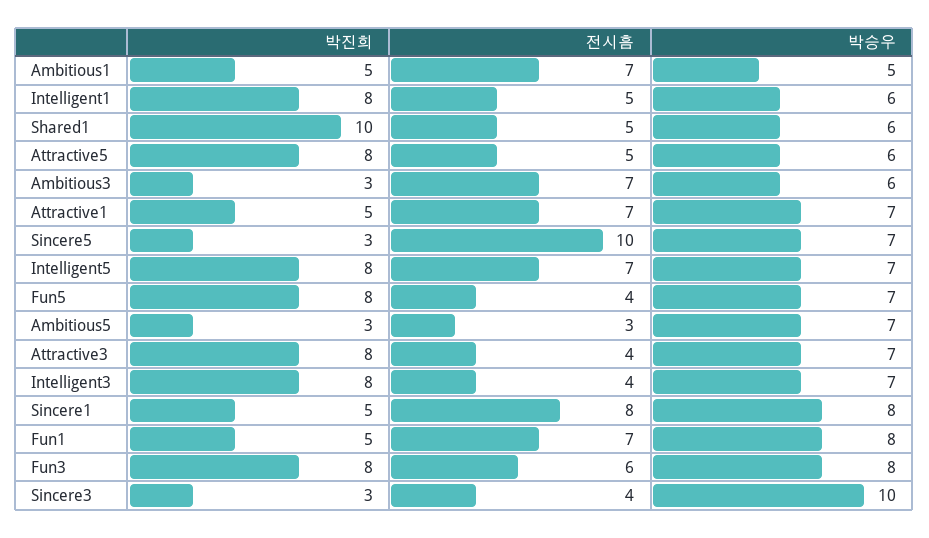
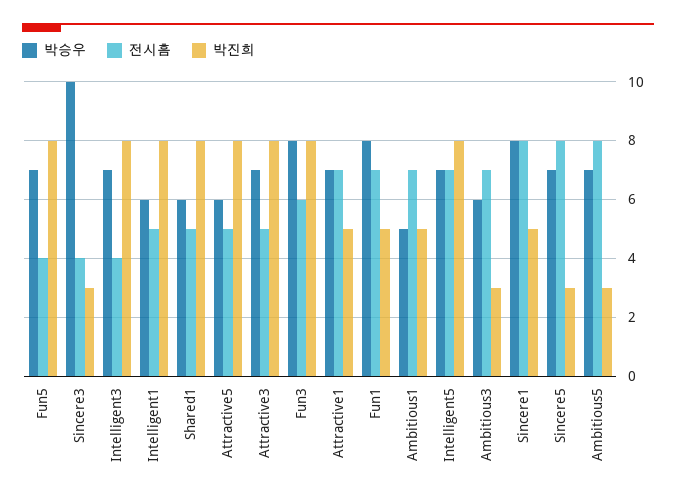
  {
    "박진희": {
      "Ambitious1": 5,
      "Intelligent1": 8,
-     "Shared1": 10,
+     "Shared1": 8,
      "Attractive5": 8,
      "Ambitious3": 3,
      "Attractive1": 5,
      "Sincere5": 3,
      "Intelligent5": 8,
      "Fun5": 8,
      "Ambitious5": 3,
      "Attractive3": 8,
      "Intelligent3": 8,
      "Sincere1": 5,
      "Fun1": 5,
      "Fun3": 8,
      "Sincere3": 3
    },
    "전시흠": {
      "Ambitious1": 7,
      "Intelligent1": 5,
      "Shared1": 5,
      "Attractive5": 5,
      "Ambitious3": 7,
      "Attractive1": 7,
-     "Sincere5": 10,
+     "Sincere5": 8,
      "Intelligent5": 7,
      "Fun5": 4,
-     "Ambitious5": 3,
+     "Ambitious5": 8,
-     "Attractive3": 4,
+     "Attractive3": 5,
      "Intelligent3": 4,
      "Sincere1": 8,
      "Fun1": 7,
      "Fun3": 6,
      "Sincere3": 4
    },
    "박승우": {
      "Ambitious1": 5,
      "Intelligent1": 6,
      "Shared1": 6,
      "Attractive5": 6,
      "Ambitious3": 6,
      "Attractive1": 7,
      "Sincere5": 7,
      "Intelligent5": 7,
      "Fun5": 7,
      "Ambitious5": 7,
      "Attractive3": 7,
      "Intelligent3": 7,
      "Sincere1": 8,
      "Fun1": 8,
      "Fun3": 8,
      "Sincere3": 10
    }
  }

